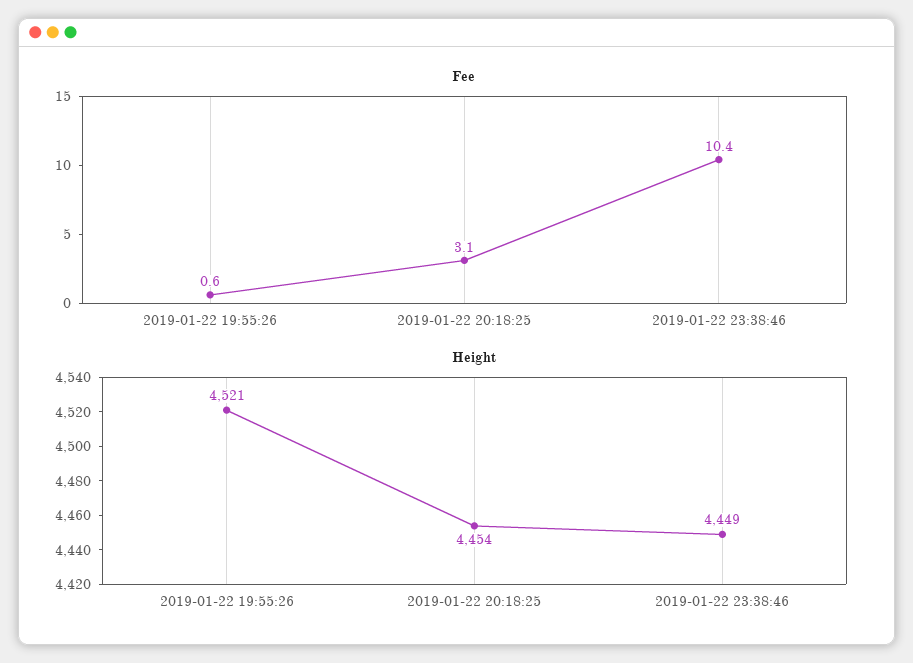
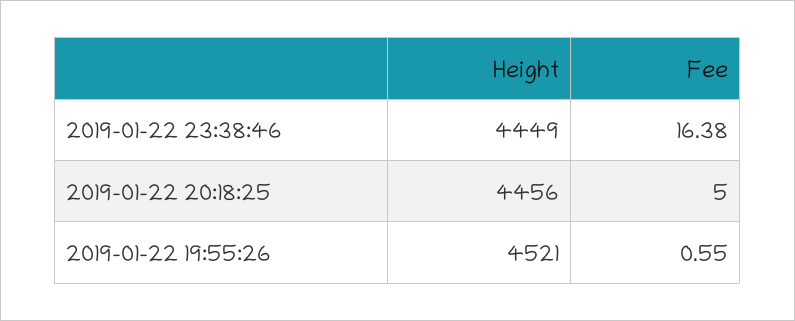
  {
    "Fee": {
      "2019-01-22 19:55:26": 0.55,
-     "2019-01-22 20:18:25": 3.1,
+     "2019-01-22 20:18:25": 5,
-     "2019-01-22 23:38:46": 10.4
+     "2019-01-22 23:38:46": 16.38
    },
    "Height": {
      "2019-01-22 19:55:26": 4521,
-     "2019-01-22 20:18:25": 4454,
+     "2019-01-22 20:18:25": 4456,
      "2019-01-22 23:38:46": 4449
    }
  }

